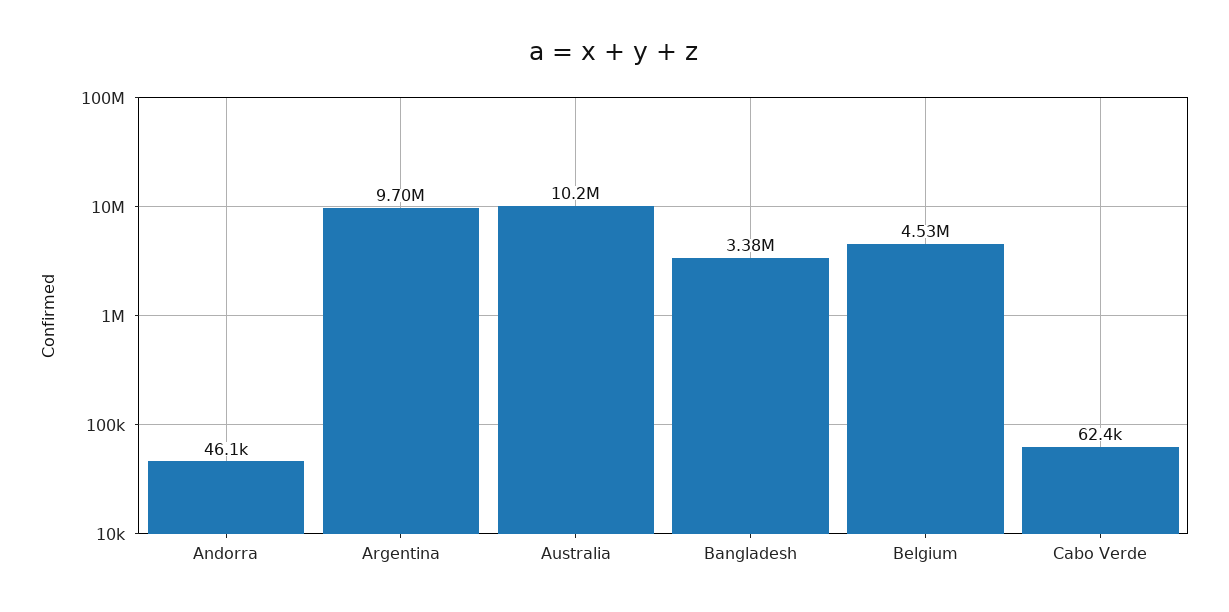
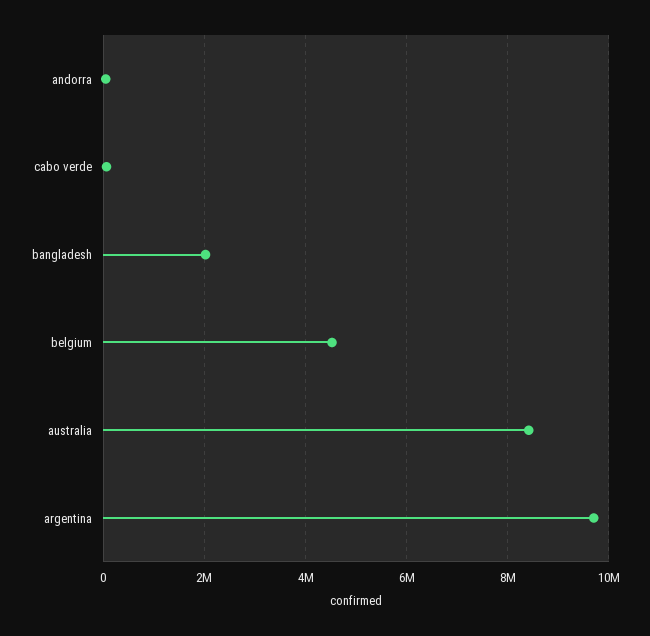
  {
    "Andorra": 46100,
    "Argentina": 9700000,
-   "Australia": 10200000,
+   "Australia": 8400000,
-   "Bangladesh": 3380000,
+   "Bangladesh": 2000000,
    "Belgium": 4530000,
    "Cabo Verde": 62400
  }

